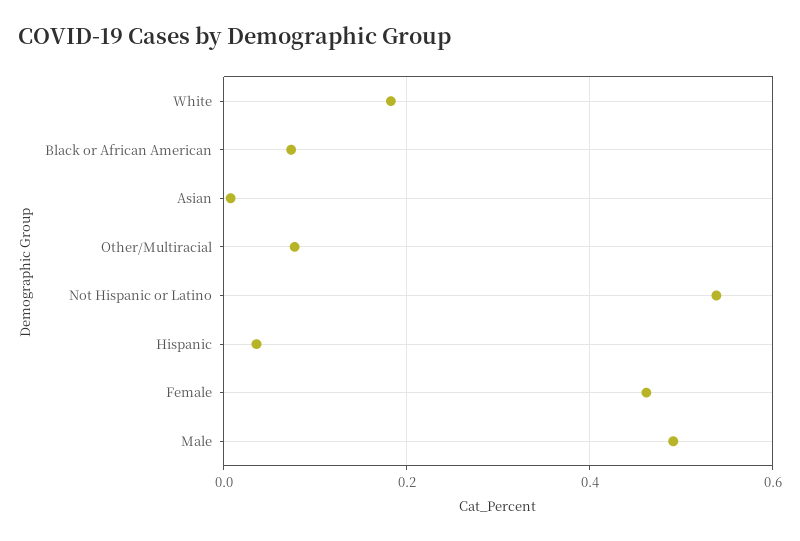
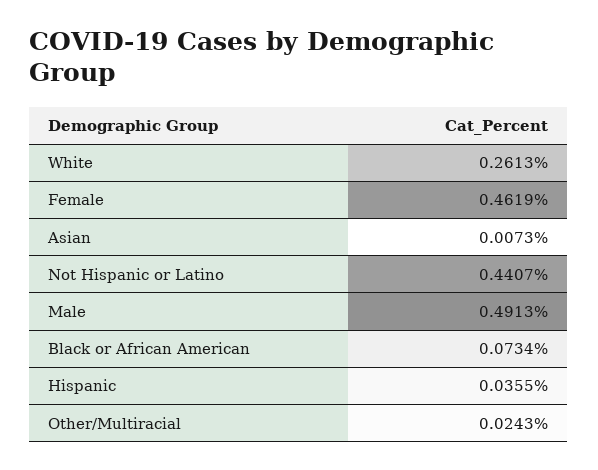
  {
-   "White": 0.18,
+   "White": 0.2613,
    "Black or African American": 0.0734,
    "Asian": 0.0073,
-   "Other/Multiracial": 0.08,
+   "Other/Multiracial": 0.0243,
-   "Not Hispanic or Latino": 0.54,
+   "Not Hispanic or Latino": 0.4407,
    "Hispanic": 0.0355,
    "Female": 0.4619,
    "Male": 0.4913
  }

